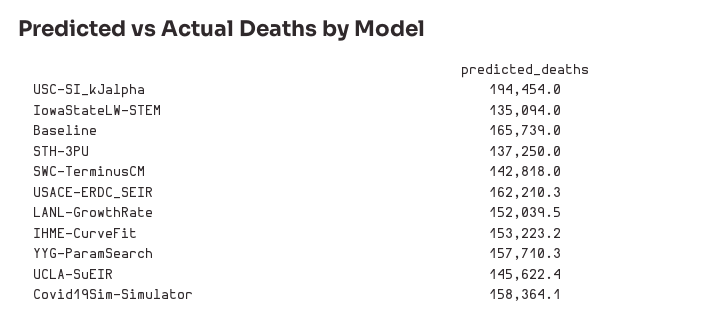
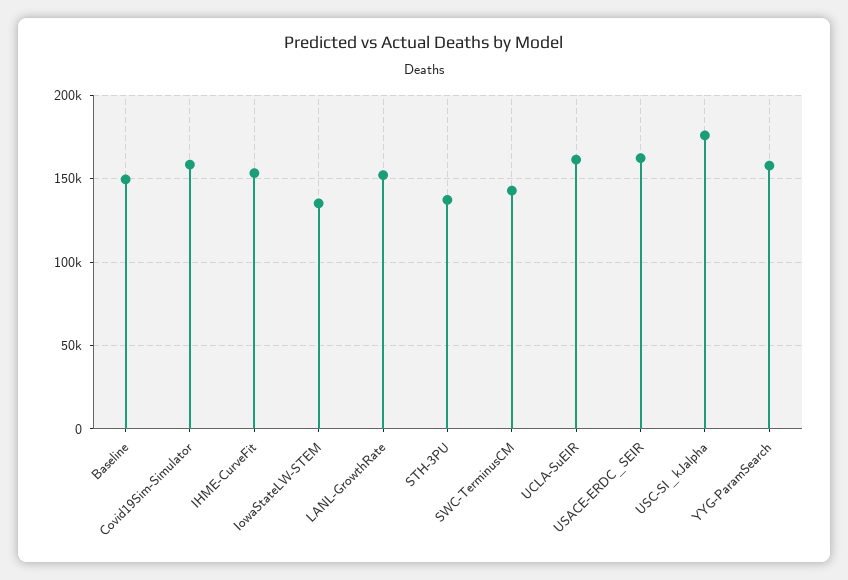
  {
-   "USC-SI_kJalpha": 194454,
+   "USC-SI_kJalpha": 175000,
    "IowaStateLW-STEM": 135094,
-   "Baseline": 165739,
+   "Baseline": 150000,
    "STH-3PU": 137250,
    "SWC-TerminusCM": 142818,
    "USACE-ERDC_SEIR": 162210.3,
    "LANL-GrowthRate": 152039.5,
    "IHME-CurveFit": 153223.2,
    "YYG-ParamSearch": 157710.3,
-   "UCLA-SuEIR": 145622.4,
+   "UCLA-SuEIR": 160000,
    "Covid19Sim-Simulator": 158364.1
  }

